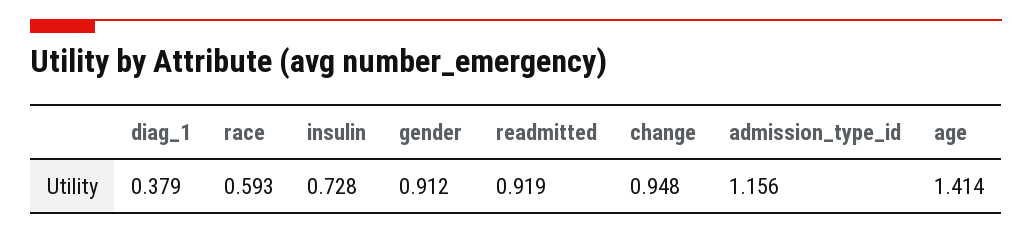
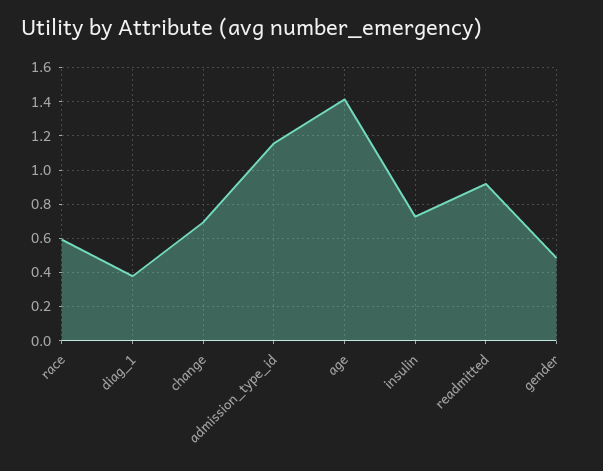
  {
    "diag_1": 0.379,
    "race": 0.593,
    "insulin": 0.728,
-   "gender": 0.912,
+   "gender": 0.5,
    "readmitted": 0.919,
-   "change": 0.948,
+   "change": 0.7,
    "admission_type_id": 1.156,
    "age": 1.414
  }

